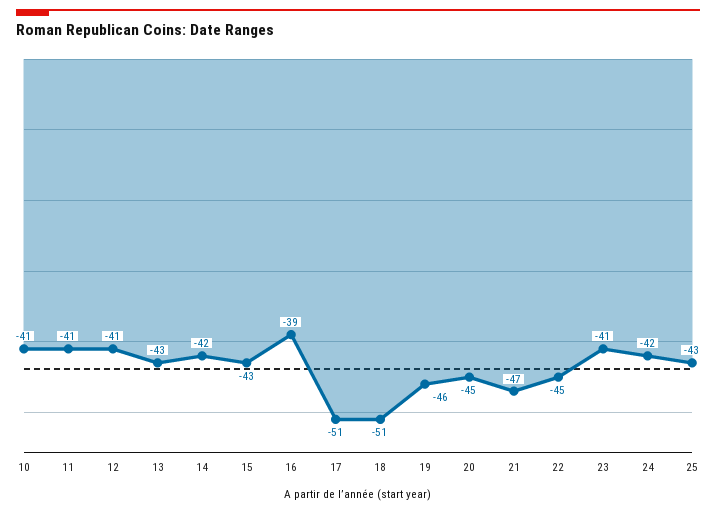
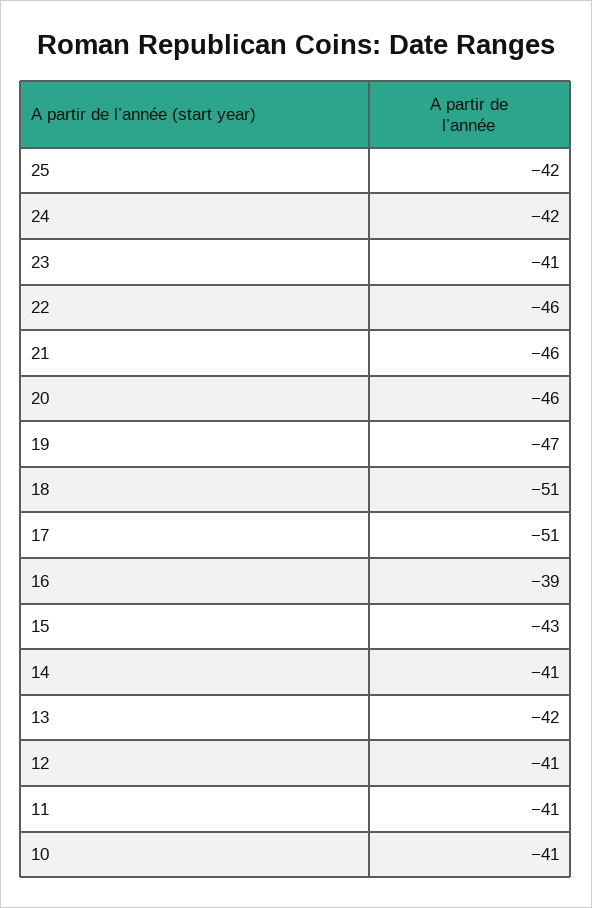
  {
    "10": -41,
    "11": -41,
    "12": -41,
-   "13": -43,
+   "13": -42,
-   "14": -42,
+   "14": -41,
    "15": -43,
    "16": -39,
    "17": -51,
    "18": -51,
-   "19": -46,
+   "19": -47,
-   "20": -45,
+   "20": -46,
-   "21": -47,
+   "21": -46,
-   "22": -45,
+   "22": -46,
    "23": -41,
    "24": -42,
-   "25": -43
+   "25": -42
  }

